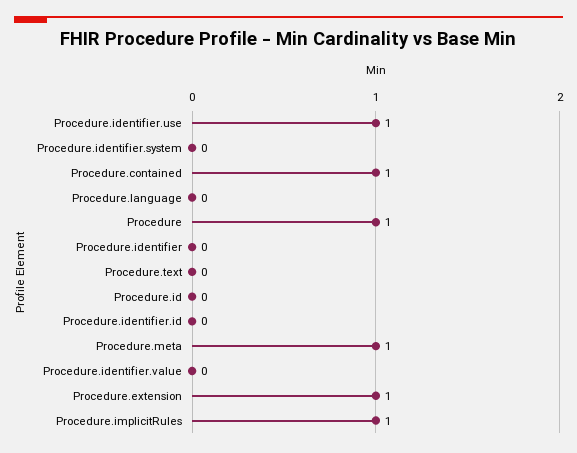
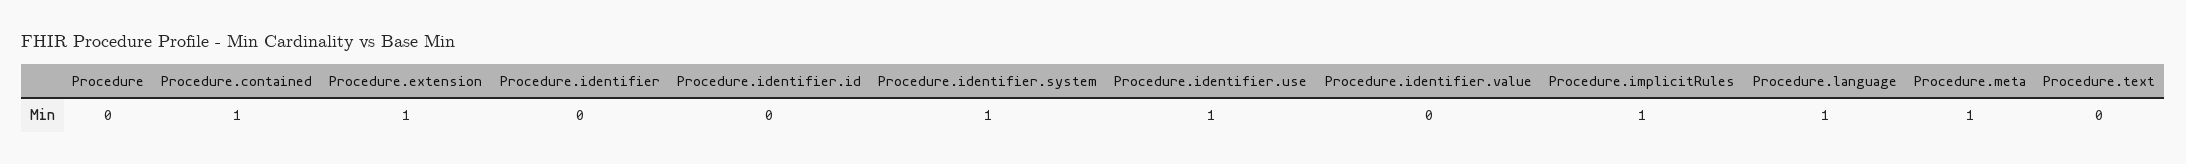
  {
    "Procedure.identifier.use": 1,
-   "Procedure.identifier.system": 0,
+   "Procedure.identifier.system": 1,
    "Procedure.contained": 1,
-   "Procedure.language": 0,
+   "Procedure.language": 1,
-   "Procedure": 1,
+   "Procedure": 0,
    "Procedure.identifier": 0,
    "Procedure.text": 0,
-   "Procedure.id": 0,
    "Procedure.identifier.id": 0,
    "Procedure.meta": 1,
    "Procedure.identifier.value": 0,
    "Procedure.extension": 1,
    "Procedure.implicitRules": 1
  }

